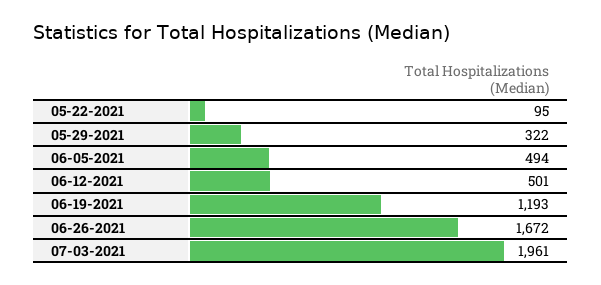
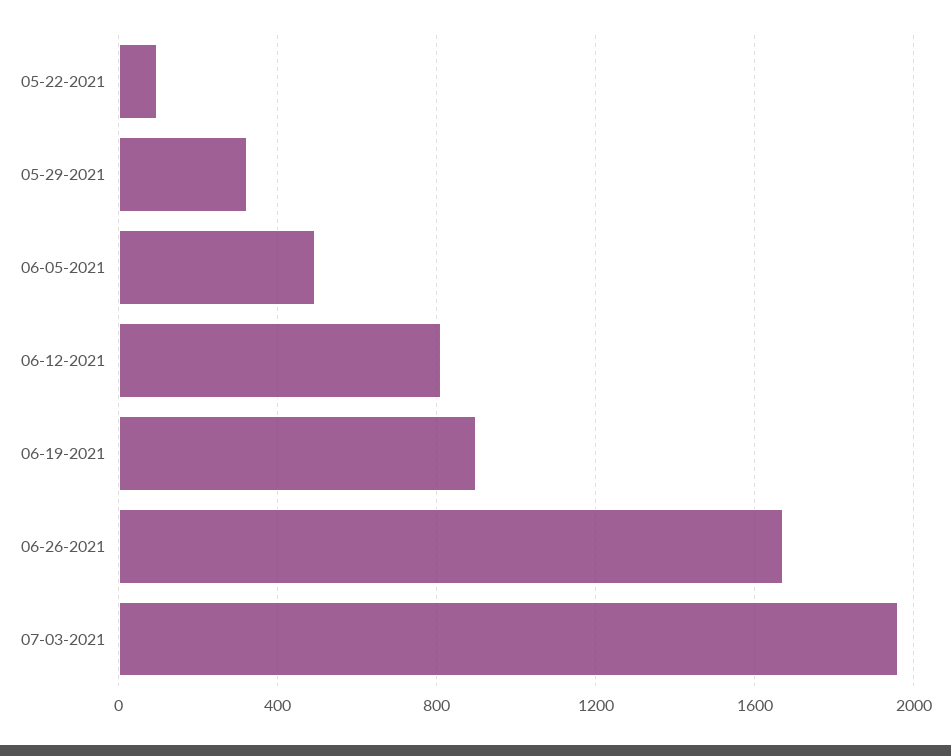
  {
    "05-22-2021": 95,
    "05-29-2021": 322,
    "06-05-2021": 494,
-   "06-12-2021": 501,
+   "06-12-2021": 800,
-   "06-19-2021": 1193,
+   "06-19-2021": 900,
    "06-26-2021": 1672,
    "07-03-2021": 1961
  }

